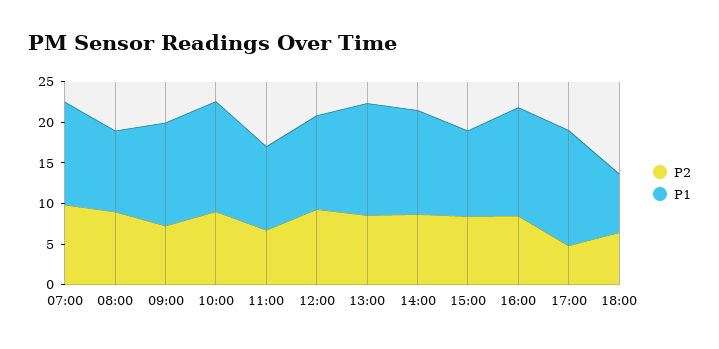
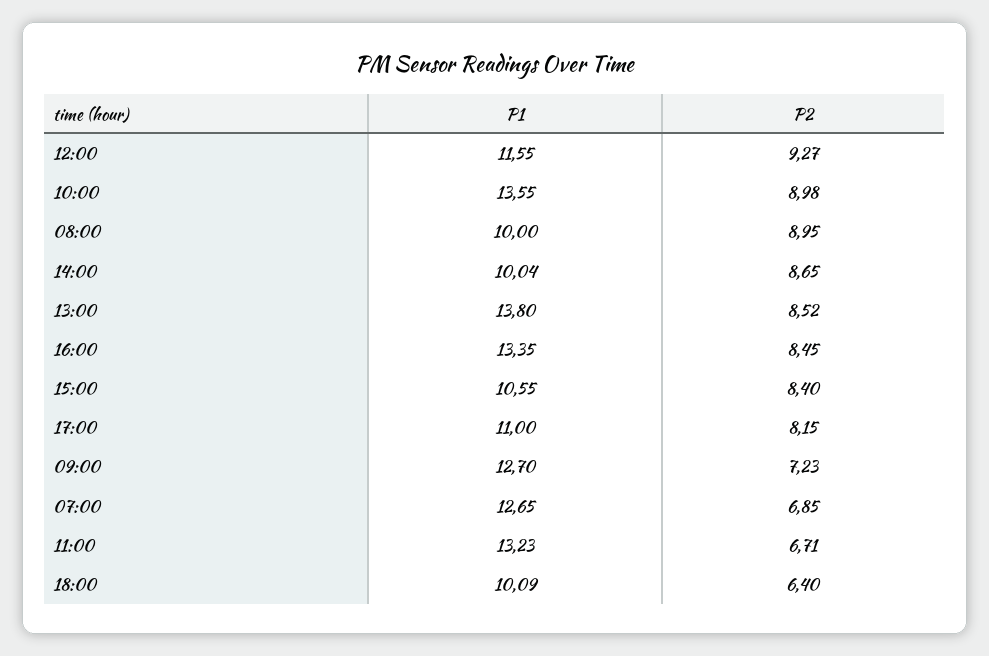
  {
    "P2": {
-     "07:00": 10,
+     "07:00": 6.85,
      "08:00": 8.95,
      "09:00": 7.23,
      "10:00": 8.98,
      "11:00": 6.71,
      "12:00": 9.27,
      "13:00": 8.52,
      "14:00": 8.65,
      "15:00": 8.4,
      "16:00": 8.45,
-     "17:00": 5,
+     "17:00": 8.15,
      "18:00": 6.4
    },
    "P1": {
      "07:00": 12.65,
      "08:00": 10,
      "09:00": 12.7,
      "10:00": 13.55,
-     "11:00": 10,
+     "11:00": 13.23,
      "12:00": 11.55,
      "13:00": 13.8,
-     "14:00": 13,
+     "14:00": 10.04,
      "15:00": 10.55,
      "16:00": 13.35,
-     "17:00": 14,
+     "17:00": 11,
-     "18:00": 7
+     "18:00": 10.09
    }
  }

